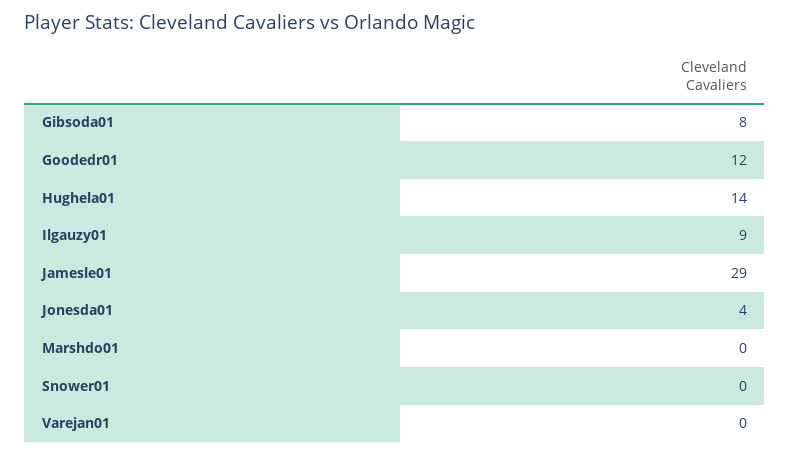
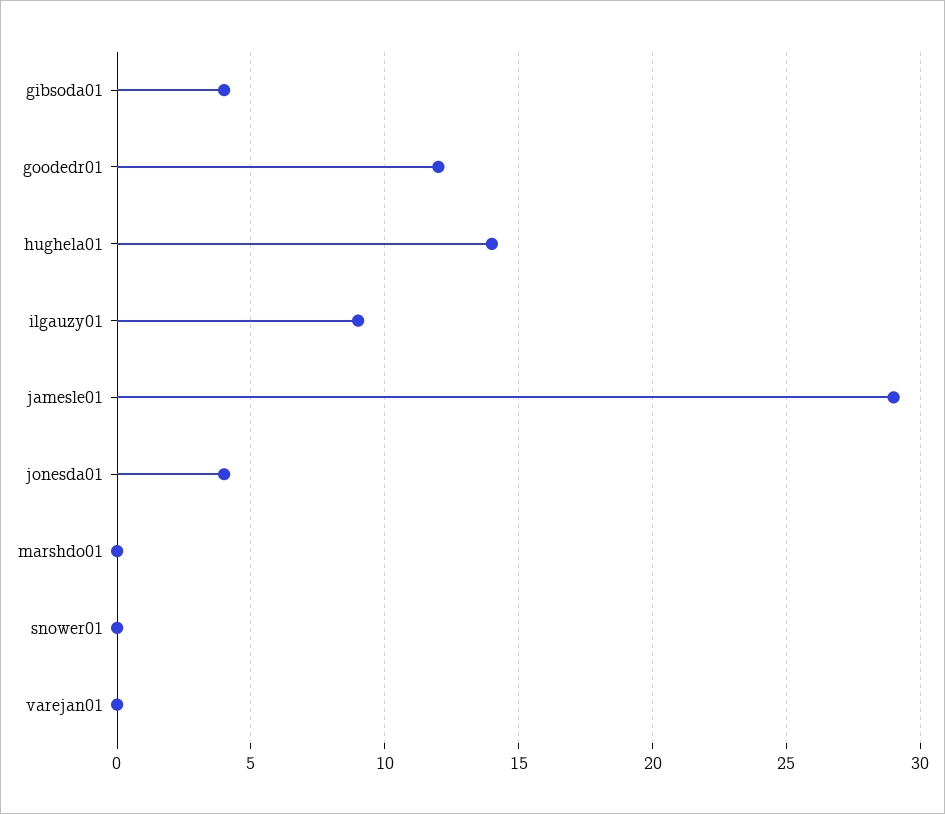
  {
-   "Gibsoda01": 8,
+   "Gibsoda01": 4,
    "Goodedr01": 12,
    "Hughela01": 14,
    "Ilgauzy01": 9,
    "Jamesle01": 29,
    "Jonesda01": 4,
    "Marshdo01": 0,
    "Snower01": 0,
    "Varejan01": 0
  }

